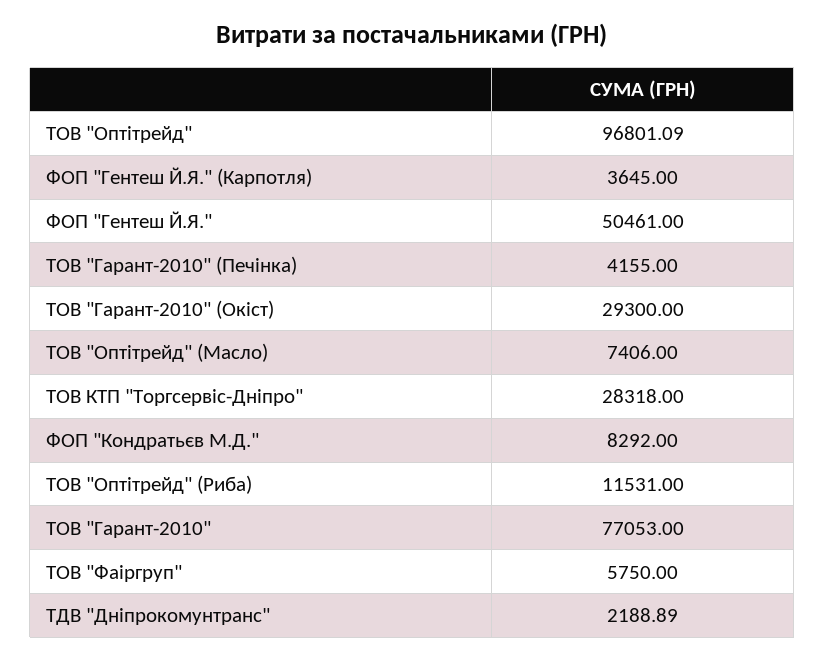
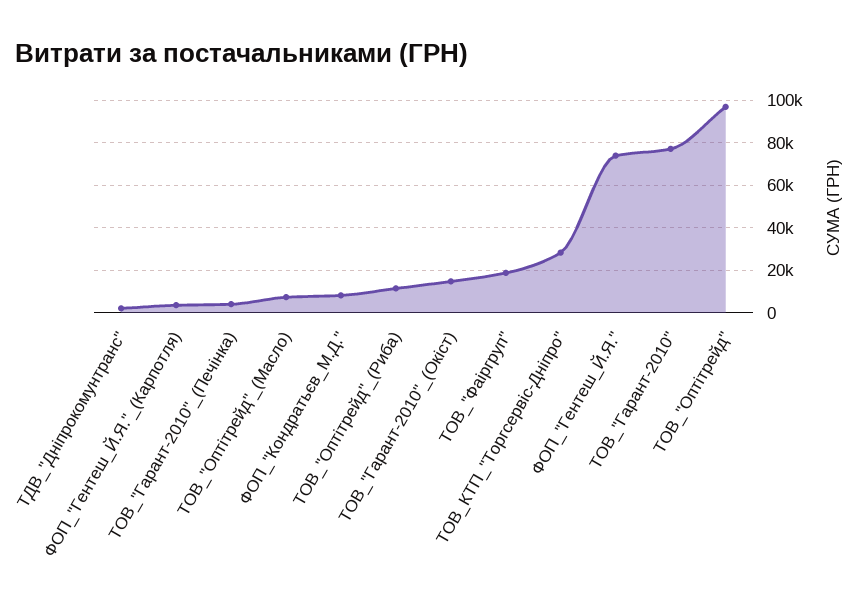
  {
    "ТОВ \"Оптітрейд\"": 96801.09,
    "ФОП \"Гентеш Й.Я.\" (Карпотля)": 3645,
-   "ФОП \"Гентеш Й.Я.\"": 50461,
+   "ФОП \"Гентеш Й.Я.\"": 75000,
    "ТОВ \"Гарант-2010\" (Печінка)": 4155,
-   "ТОВ \"Гарант-2010\" (Окіст)": 29300,
+   "ТОВ \"Гарант-2010\" (Окіст)": 15000,
    "ТОВ \"Оптітрейд\" (Масло)": 7406,
    "ТОВ КТП \"Торгсервіс-Дніпро\"": 28318,
    "ФОП \"Кондратьєв М.Д.\"": 8292,
    "ТОВ \"Оптітрейд\" (Риба)": 11531,
    "ТОВ \"Гарант-2010\"": 77053,
-   "ТОВ \"Фаіргруп\"": 5750,
+   "ТОВ \"Фаіргруп\"": 20000,
    "ТДВ \"Дніпрокомунтранс\"": 2188.89
  }

